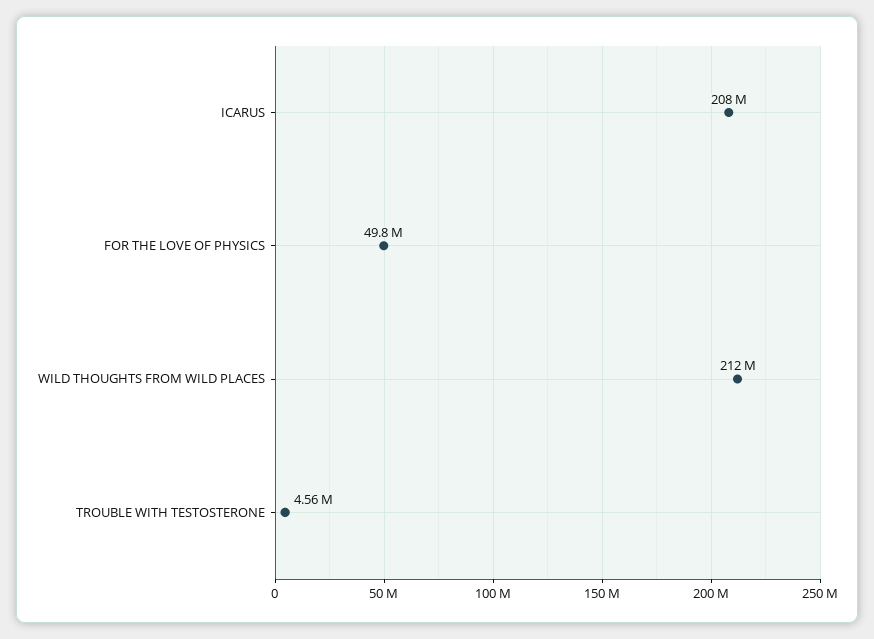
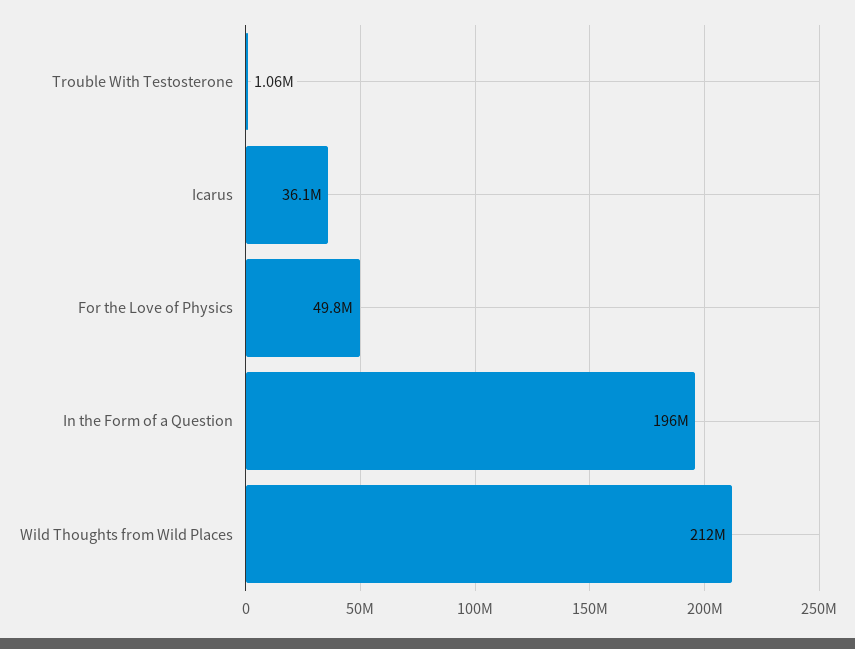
  {
-   "ICARUS": 208000000,
+   "ICARUS": 36100000,
    "FOR THE LOVE OF PHYSICS": 49800000,
    "WILD THOUGHTS FROM WILD PLACES": 212000000,
-   "TROUBLE WITH TESTOSTERONE": 4560000
+   "TROUBLE WITH TESTOSTERONE": 1060000,
+   "In the Form of a Question": 196000000
  }

